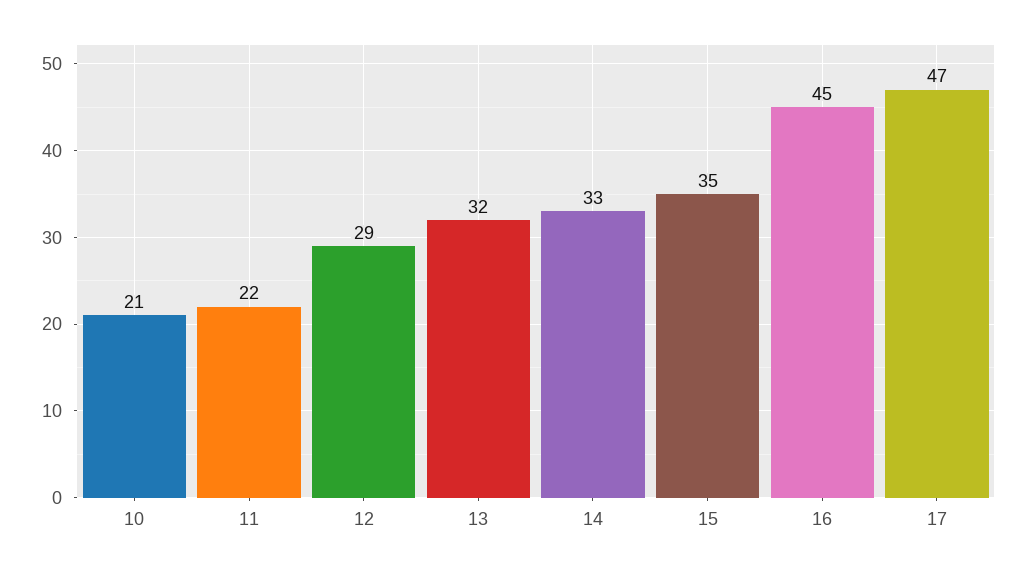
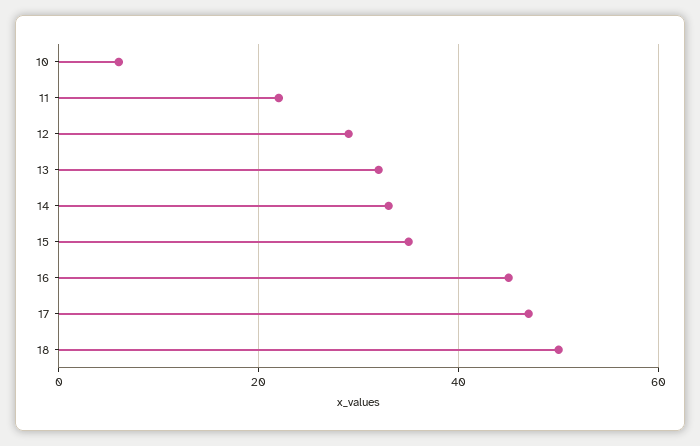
  {
-   "10": 21,
+   "10": 5,
    "11": 22,
    "12": 29,
    "13": 32,
    "14": 33,
    "15": 35,
    "16": 45,
-   "17": 47
+   "17": 47,
+   "18": 50
  }

